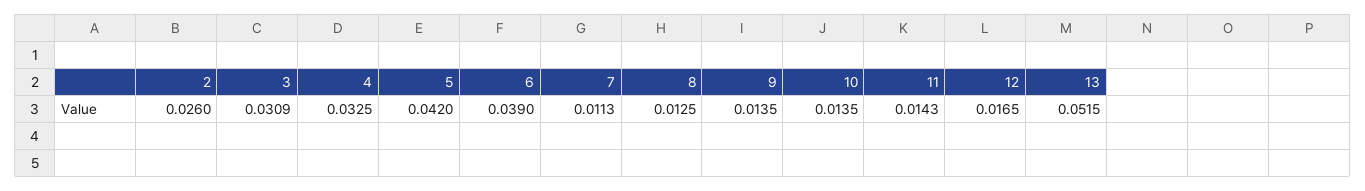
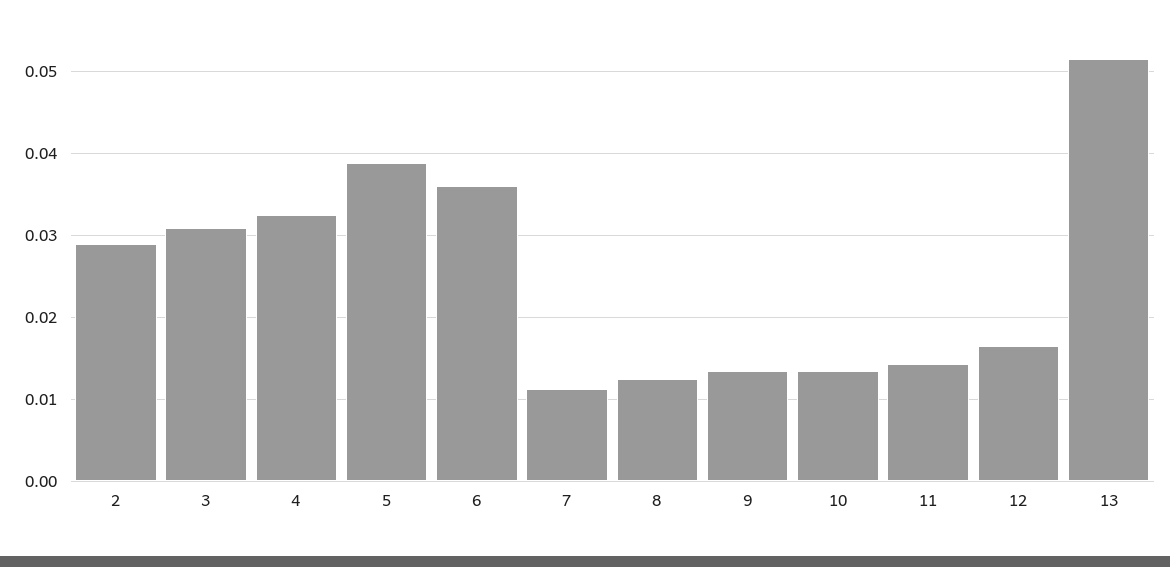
  {
-   "2": 0.026,
+   "2": 0.029,
    "3": 0.0309,
    "4": 0.0325,
-   "5": 0.042,
+   "5": 0.039,
-   "6": 0.039,
+   "6": 0.036,
    "7": 0.0113,
    "8": 0.0125,
    "9": 0.0135,
    "10": 0.0135,
    "11": 0.0143,
    "12": 0.0165,
    "13": 0.0515
  }

